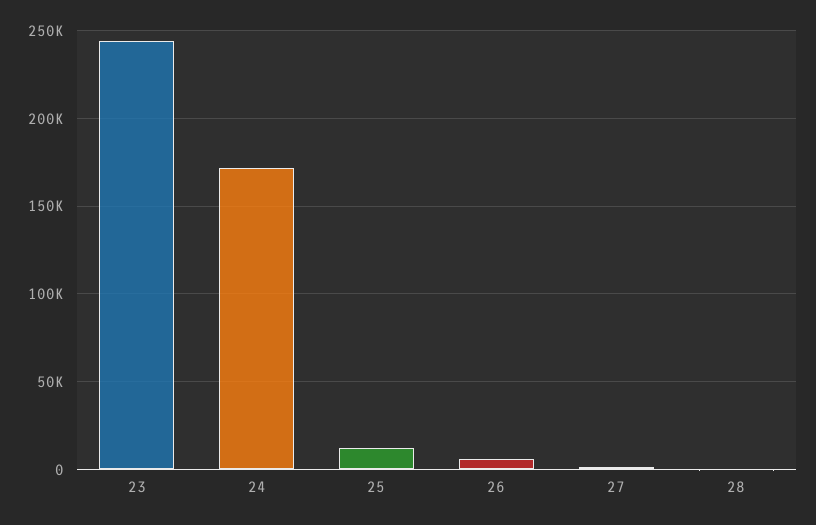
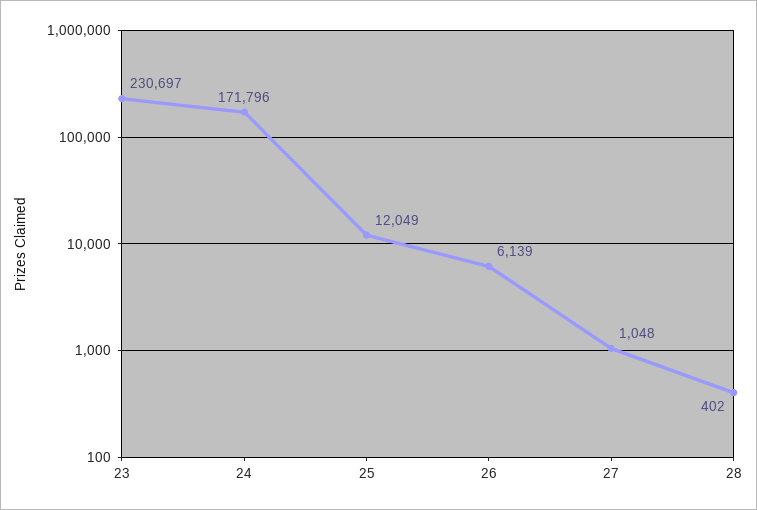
  {
-   "23": 245000,
+   "23": 230697,
    "24": 171796,
    "25": 12049,
    "26": 6139,
    "27": 1048,
    "28": 402
  }

